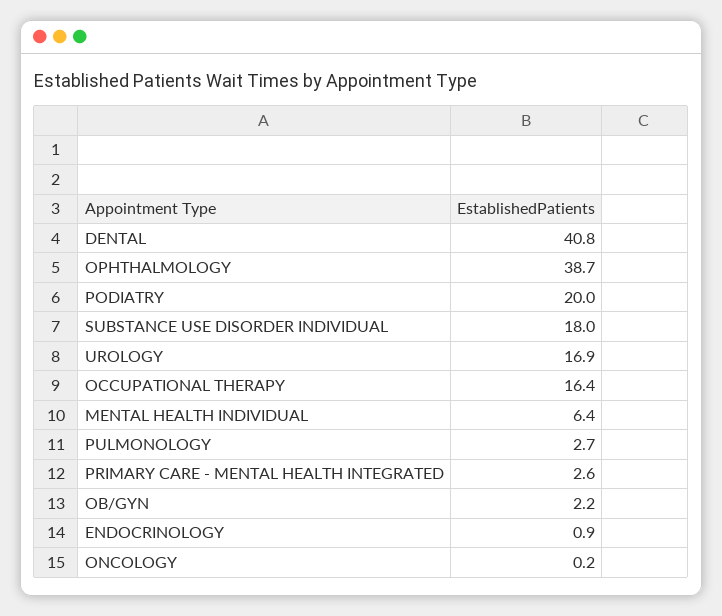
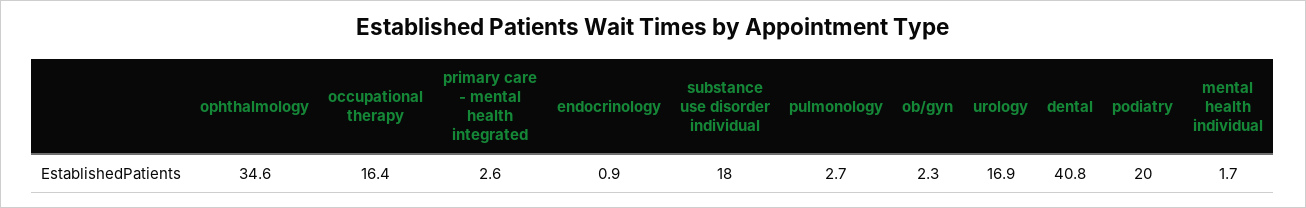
  {
    "DENTAL": 40.8,
-   "OPHTHALMOLOGY": 38.7,
+   "OPHTHALMOLOGY": 34.6,
    "PODIATRY": 20,
    "SUBSTANCE USE DISORDER INDIVIDUAL": 18,
    "UROLOGY": 16.9,
    "OCCUPATIONAL THERAPY": 16.4,
-   "MENTAL HEALTH INDIVIDUAL": 6.4,
+   "MENTAL HEALTH INDIVIDUAL": 1.7,
    "PULMONOLOGY": 2.7,
    "PRIMARY CARE - MENTAL HEALTH INTEGRATED": 2.6,
-   "OB/GYN": 2.2,
+   "OB/GYN": 2.3,
-   "ENDOCRINOLOGY": 0.9,
+   "ENDOCRINOLOGY": 0.9
-   "ONCOLOGY": 0.2
  }

